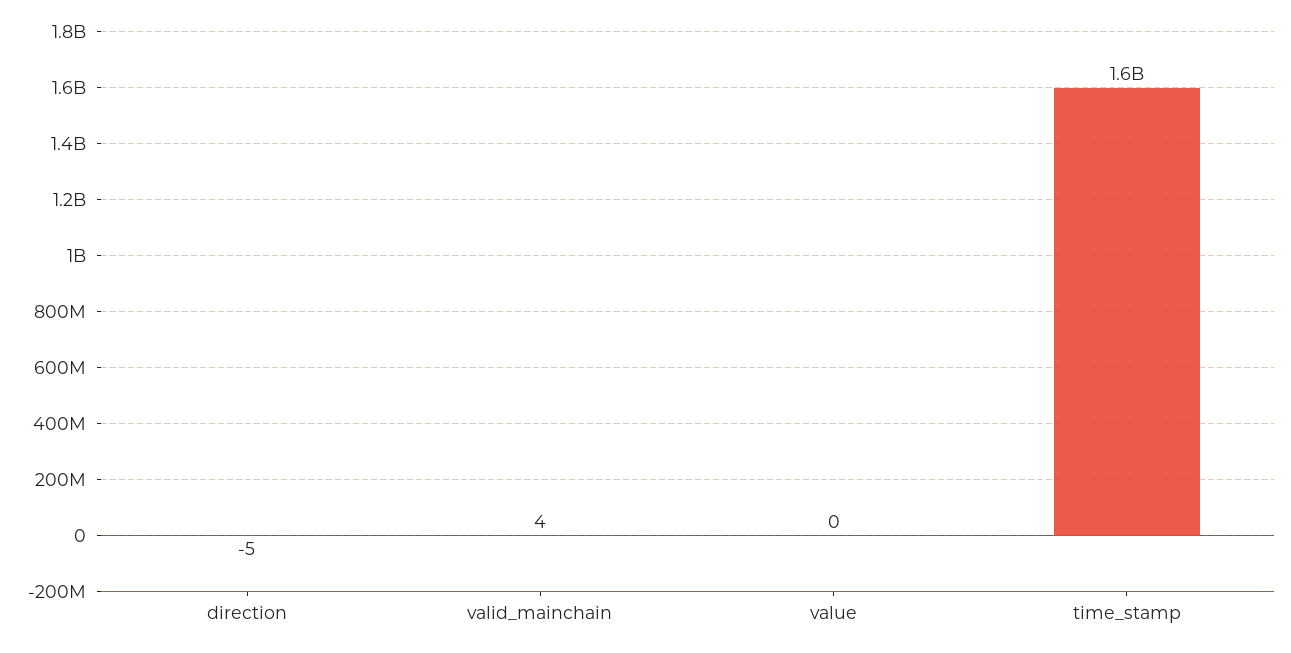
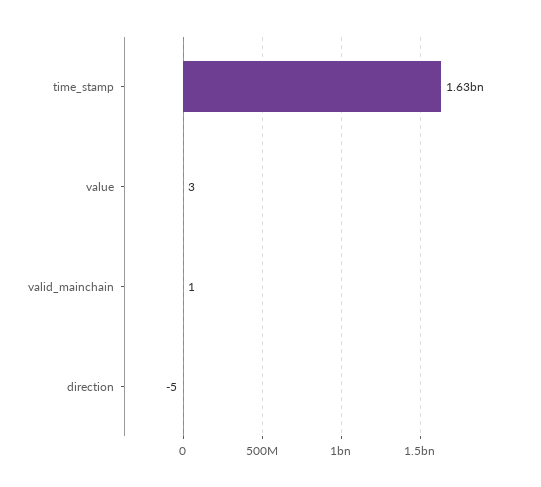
  {
    "direction": -5,
-   "valid_mainchain": 4,
+   "valid_mainchain": 1,
-   "value": 0,
+   "value": 3,
    "time_stamp": 1630000000
  }

